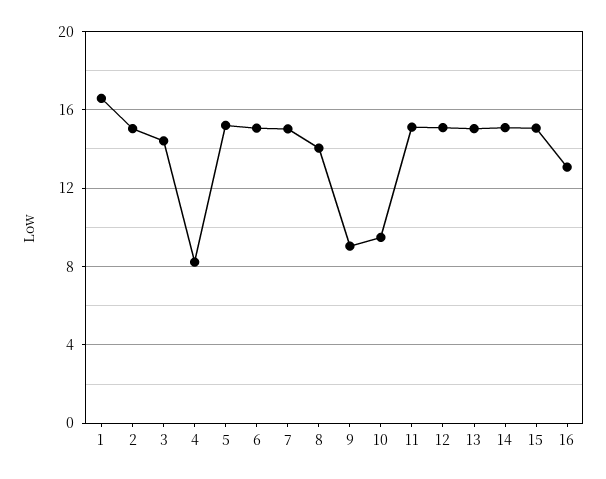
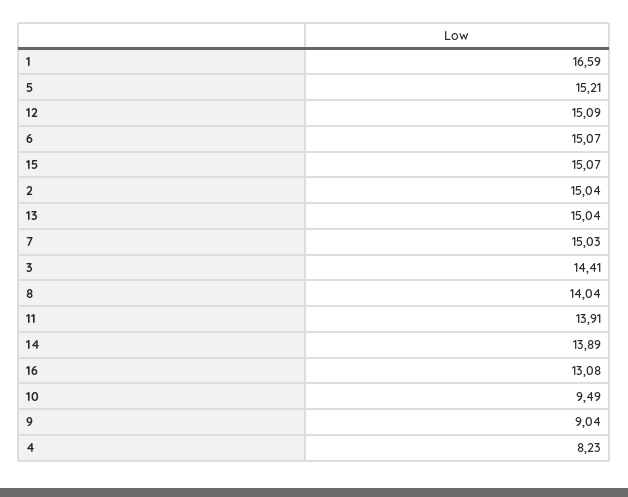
  {
    "1": 16.59,
    "2": 15.04,
    "3": 14.41,
    "4": 8.23,
    "5": 15.21,
    "6": 15.07,
    "7": 15.03,
    "8": 14.04,
    "9": 9.04,
    "10": 9.49,
-   "11": 15,
+   "11": 13.91,
    "12": 15.09,
    "13": 15.04,
-   "14": 15,
+   "14": 13.89,
    "15": 15.07,
    "16": 13.08
  }

